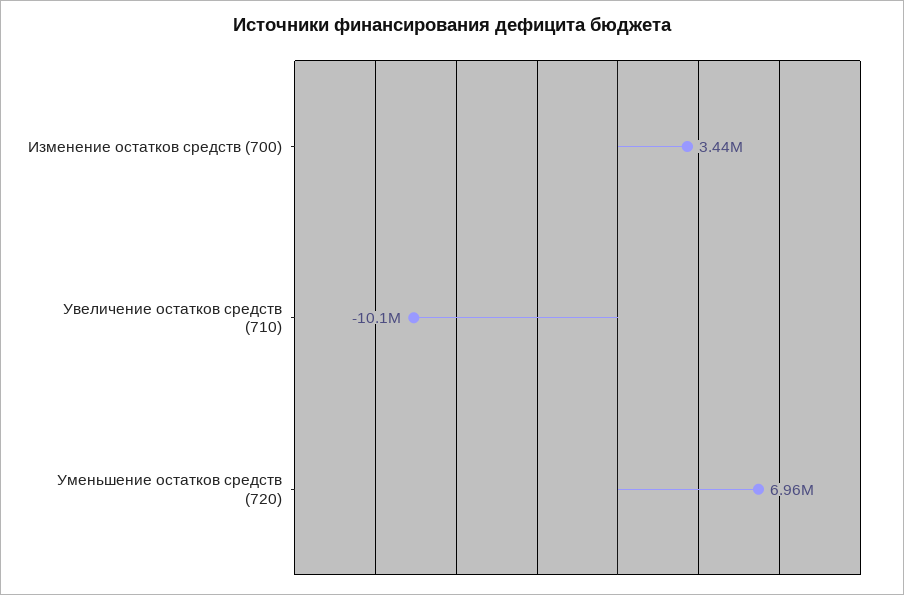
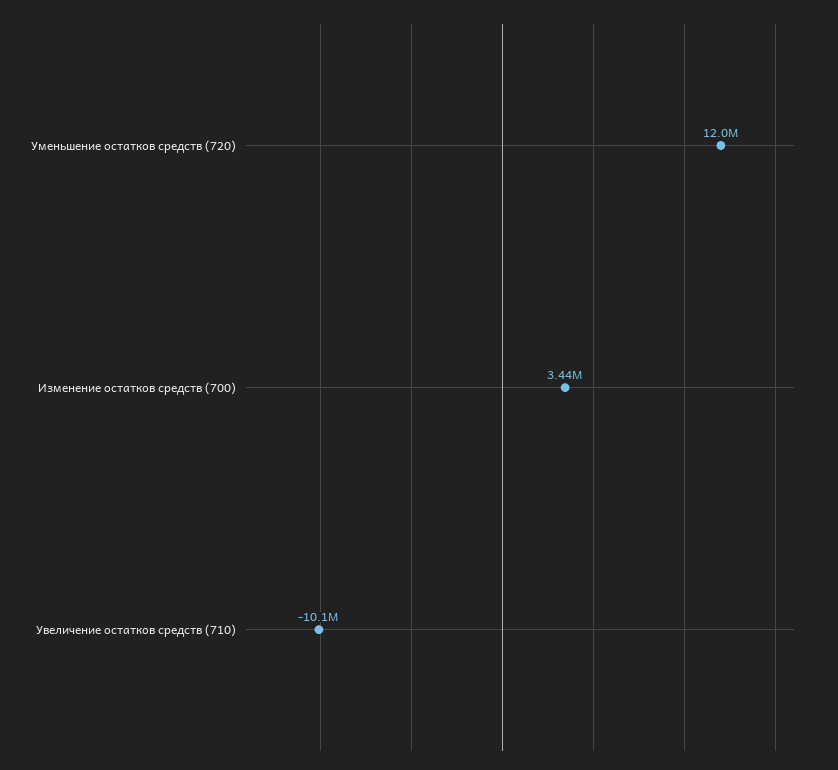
  {
    "Изменение остатков средств (700)": 3440000,
    "Увеличение остатков средств (710)": -10100000,
-   "Уменьшение остатков средств (720)": 6960000
+   "Уменьшение остатков средств (720)": 12000000
  }

